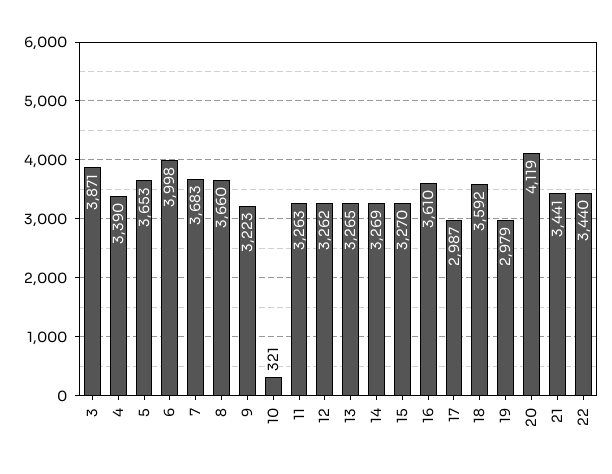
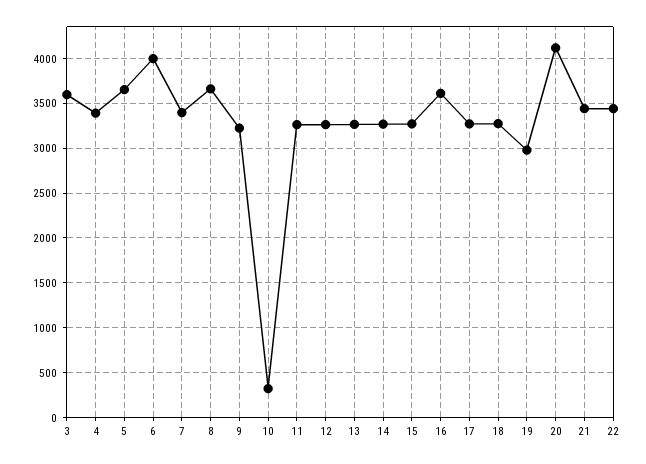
  {
-   "3": 3871,
+   "3": 3600,
    "4": 3390,
    "5": 3653,
    "6": 3998,
-   "7": 3683,
+   "7": 3400,
    "8": 3660,
    "9": 3223,
    "10": 321,
    "11": 3263,
    "12": 3262,
    "13": 3265,
    "14": 3269,
    "15": 3270,
    "16": 3610,
-   "17": 2987,
+   "17": 3300,
-   "18": 3592,
+   "18": 3300,
    "19": 2979,
    "20": 4119,
    "21": 3441,
    "22": 3440
  }

